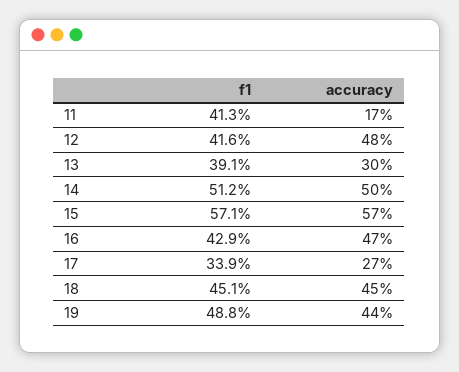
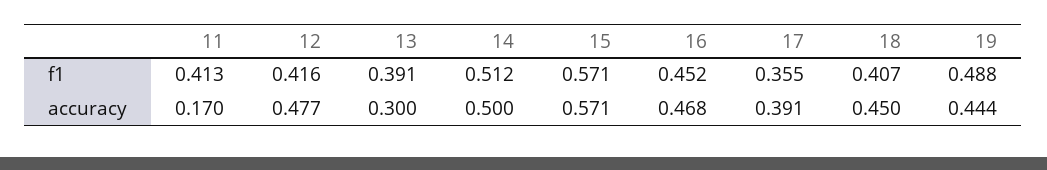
  {
    "f1": {
      "11": 0.413,
      "12": 0.416,
      "13": 0.391,
      "14": 0.512,
      "15": 0.571,
-     "16": 0.429,
+     "16": 0.452,
-     "17": 0.339,
+     "17": 0.355,
-     "18": 0.451,
+     "18": 0.407,
      "19": 0.488
    },
    "accuracy": {
      "11": 0.17,
      "12": 0.477,
      "13": 0.3,
      "14": 0.5,
      "15": 0.571,
      "16": 0.468,
-     "17": 0.27,
+     "17": 0.391,
      "18": 0.45,
      "19": 0.444
    }
  }

